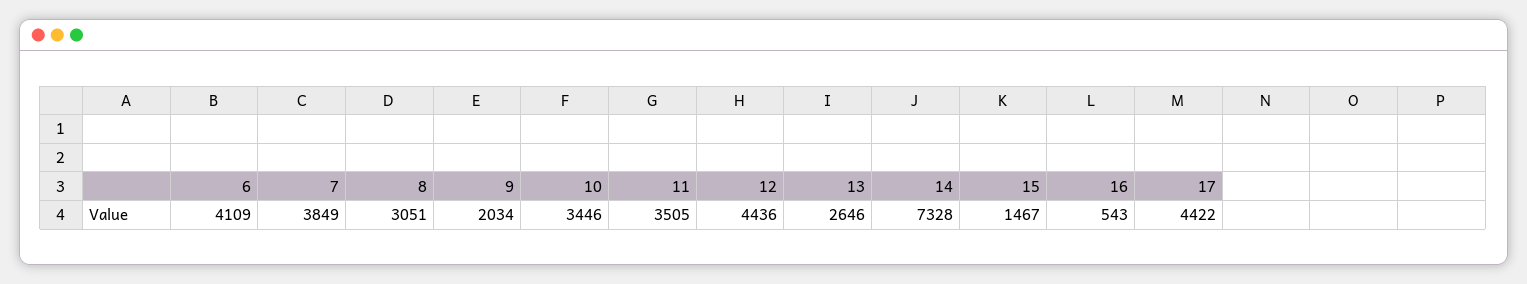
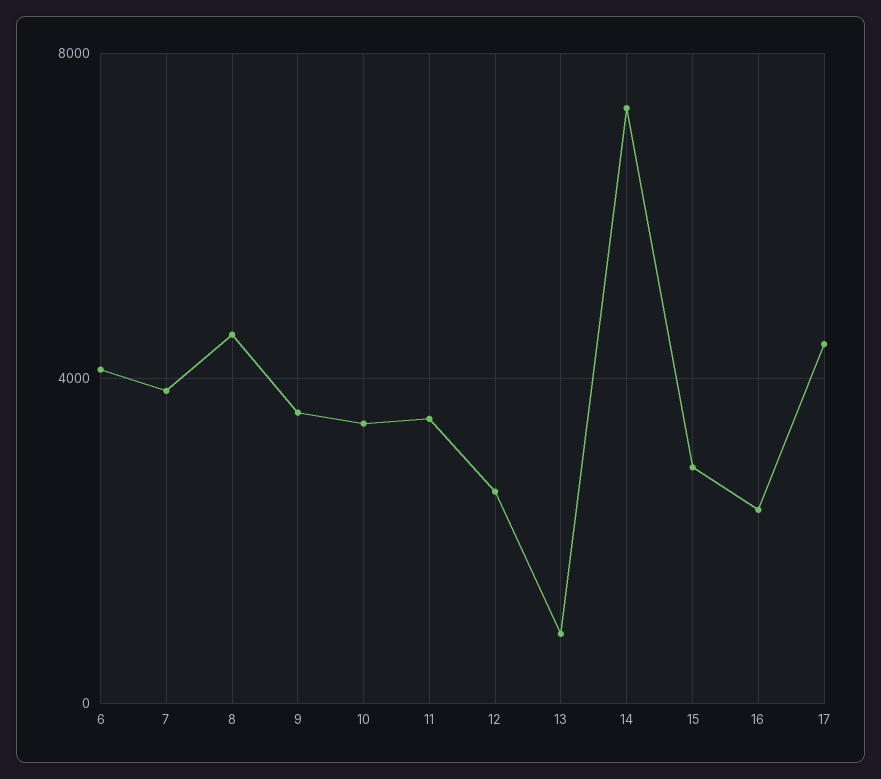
  {
    "6": 4109,
    "7": 3849,
-   "8": 3051,
+   "8": 4500,
-   "9": 2034,
+   "9": 3500,
    "10": 3446,
    "11": 3505,
-   "12": 4436,
+   "12": 2500,
-   "13": 2646,
+   "13": 1000,
    "14": 7328,
-   "15": 1467,
+   "15": 3000,
-   "16": 543,
+   "16": 2500,
    "17": 4422
  }

